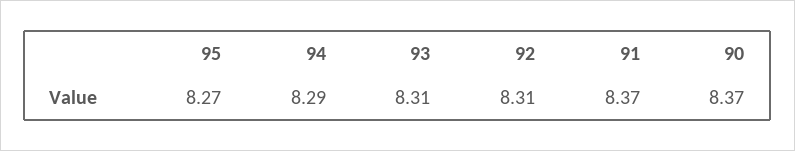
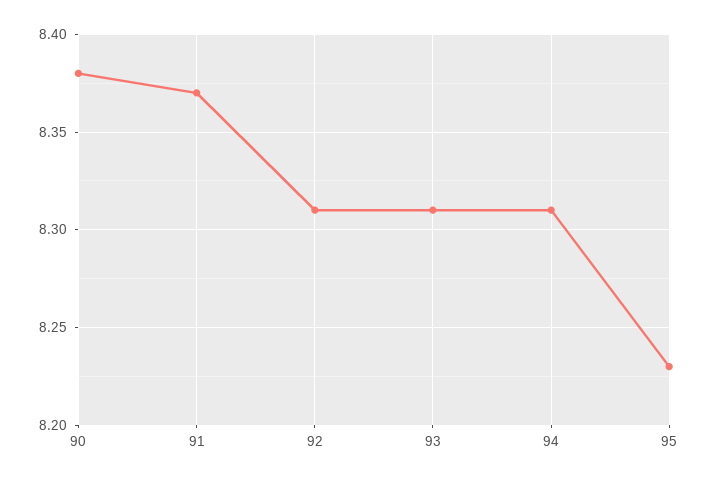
  {
-   "95": 8.27,
+   "95": 8.23,
-   "94": 8.29,
+   "94": 8.31,
    "93": 8.31,
    "92": 8.31,
    "91": 8.37,
-   "90": 8.37
+   "90": 8.38
  }

